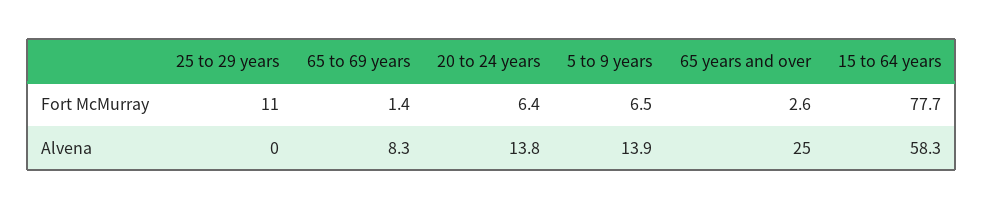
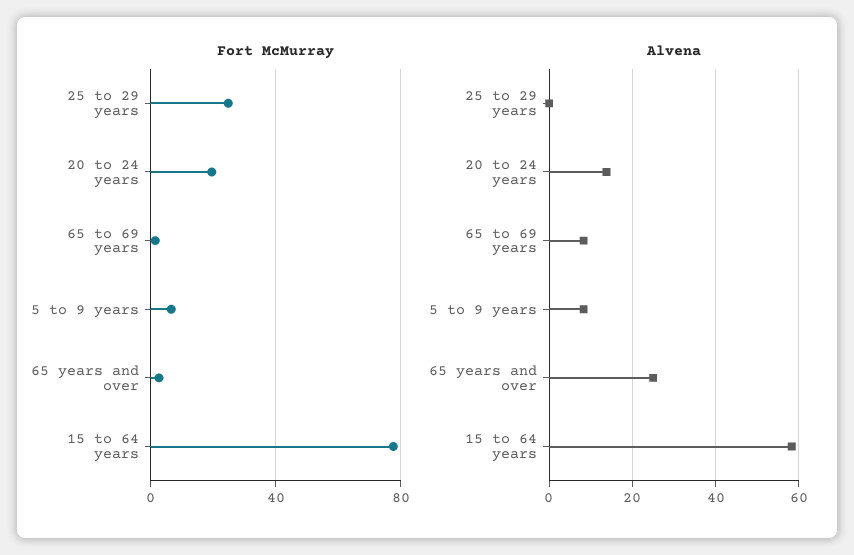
  {
    "Fort McMurray": {
-     "25 to 29 years": 11,
+     "25 to 29 years": 25,
      "65 to 69 years": 1.4,
-     "20 to 24 years": 6.4,
+     "20 to 24 years": 20,
      "5 to 9 years": 6.5,
      "65 years and over": 2.6,
      "15 to 64 years": 77.7
    },
    "Alvena": {
      "25 to 29 years": 0,
      "65 to 69 years": 8.3,
      "20 to 24 years": 13.8,
-     "5 to 9 years": 13.9,
+     "5 to 9 years": 8,
      "65 years and over": 25,
      "15 to 64 years": 58.3
    }
  }

